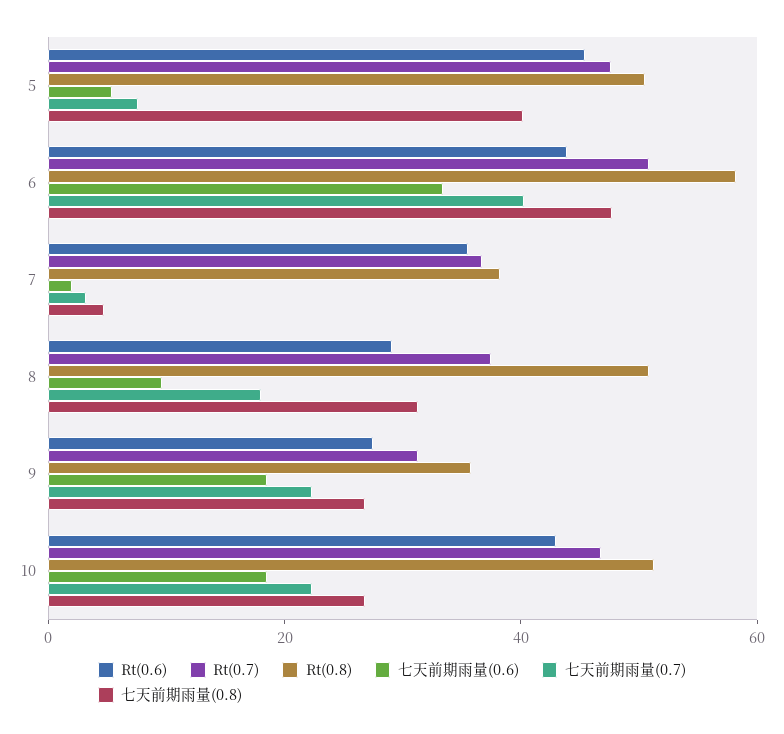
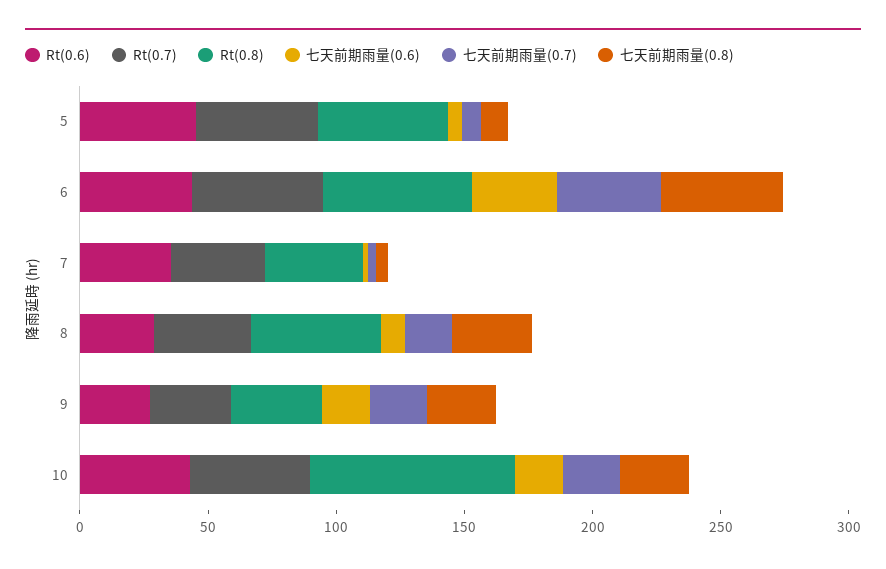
  {
    "Rt(0.6)": {
      "5": 45,
      "6": 45,
      "7": 35,
      "8": 30,
      "9": 30,
      "10": 45
    },
    "Rt(0.7)": {
      "5": 50,
      "6": 50,
      "7": 35,
      "8": 40,
      "9": 30,
      "10": 45
    },
    "Rt(0.8)": {
      "5": 50,
      "6": 60,
      "7": 40,
      "8": 50,
      "9": 35,
-     "10": 50
+     "10": 80
    },
    "七天前期雨量(0.6)": {
      "5": 5,
      "6": 35,
      "7": 0,
      "8": 10,
      "9": 20,
      "10": 20
    },
    "七天前期雨量(0.7)": {
      "5": 10,
      "6": 40,
      "7": 5,
      "8": 20,
      "9": 20,
      "10": 20
    },
    "七天前期雨量(0.8)": {
-     "5": 40,
+     "5": 10,
      "6": 50,
      "7": 5,
      "8": 30,
      "9": 25,
      "10": 25
    }
  }

